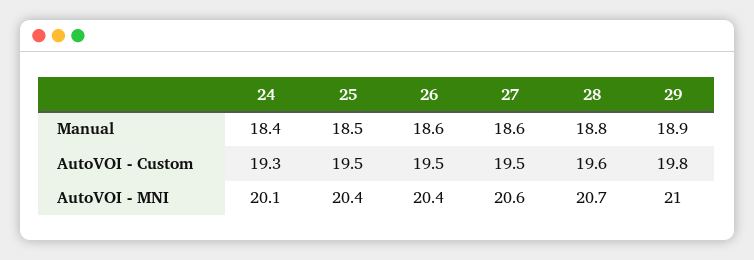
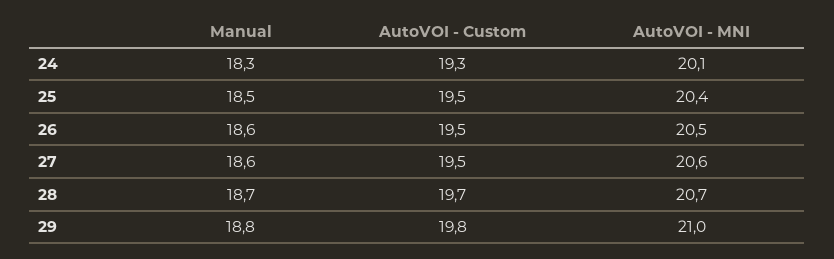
  {
    "24": {
-     "Manual": 18.4,
+     "Manual": 18.3,
      "AutoVOI - Custom": 19.3,
      "AutoVOI - MNI": 20.1
    },
    "25": {
      "Manual": 18.5,
      "AutoVOI - Custom": 19.5,
      "AutoVOI - MNI": 20.4
    },
    "26": {
      "Manual": 18.6,
      "AutoVOI - Custom": 19.5,
-     "AutoVOI - MNI": 20.4
+     "AutoVOI - MNI": 20.5
    },
    "27": {
      "Manual": 18.6,
      "AutoVOI - Custom": 19.5,
      "AutoVOI - MNI": 20.6
    },
    "28": {
-     "Manual": 18.8,
+     "Manual": 18.7,
-     "AutoVOI - Custom": 19.6,
+     "AutoVOI - Custom": 19.7,
      "AutoVOI - MNI": 20.7
    },
    "29": {
-     "Manual": 18.9,
+     "Manual": 18.8,
      "AutoVOI - Custom": 19.8,
      "AutoVOI - MNI": 21
    }
  }

